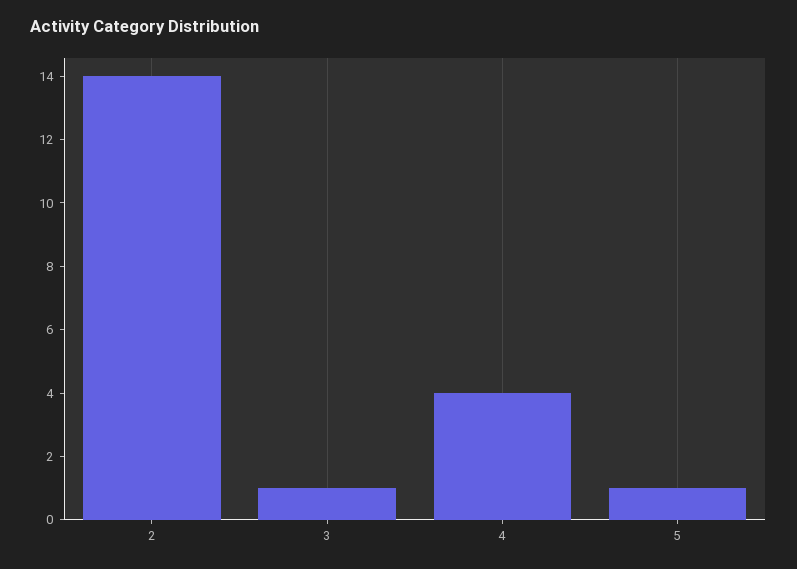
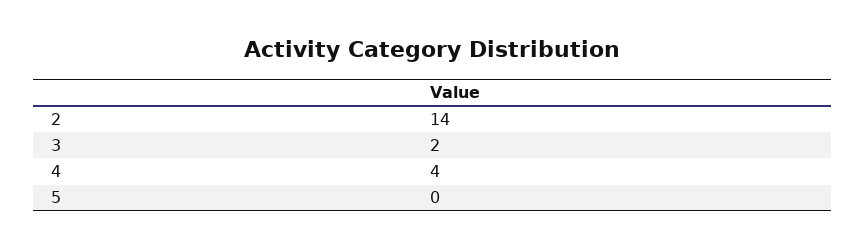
  {
    "2": 14,
-   "3": 1,
+   "3": 2,
    "4": 4,
-   "5": 1
+   "5": 0
  }

